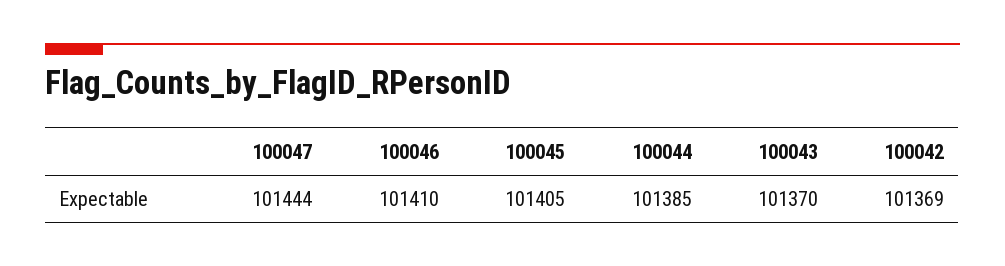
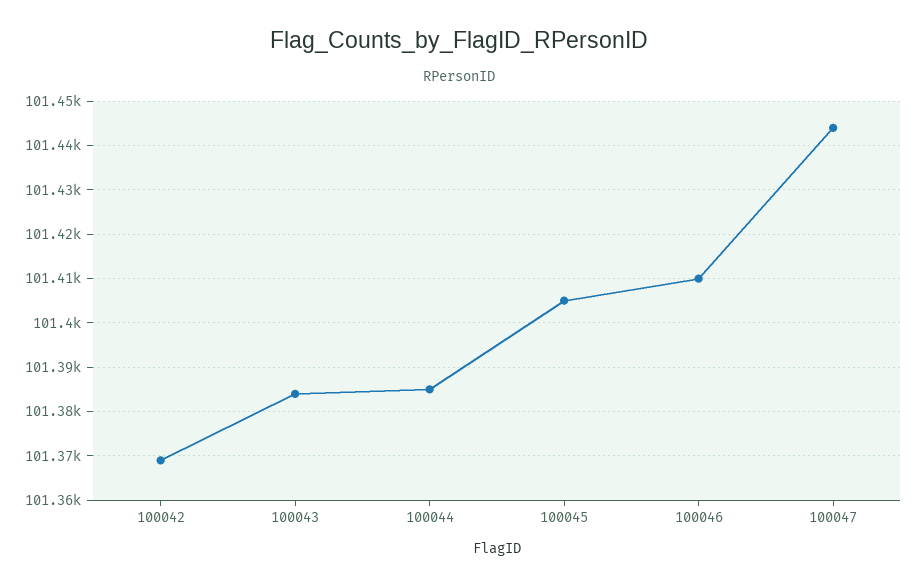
  {
    "100047": 101444,
    "100046": 101410,
    "100045": 101405,
    "100044": 101385,
-   "100043": 101370,
+   "100043": 101385,
    "100042": 101369
  }

